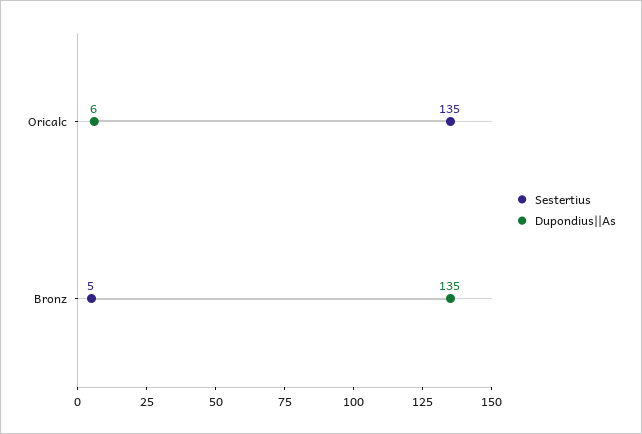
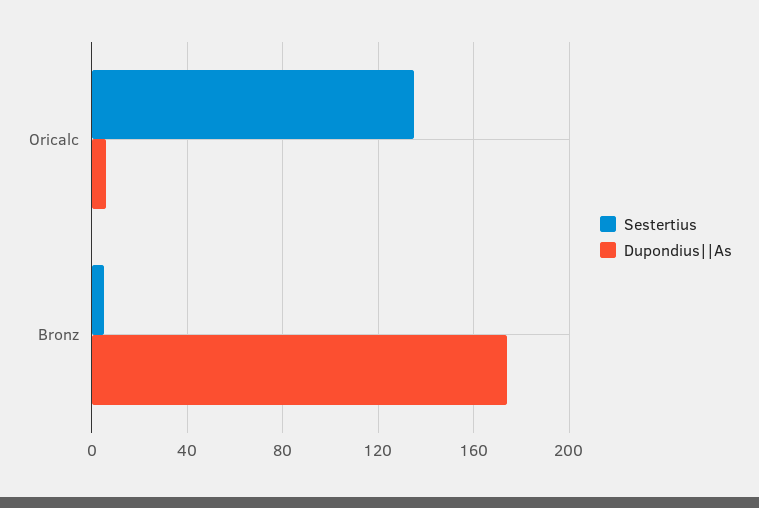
  {
    "Sestertius": {
      "Oricalc": 135,
      "Bronz": 5
    },
    "Dupondius||As": {
      "Oricalc": 6,
-     "Bronz": 135
+     "Bronz": 175
    }
  }

